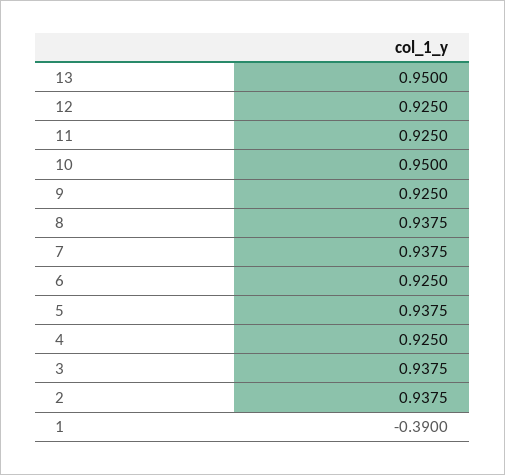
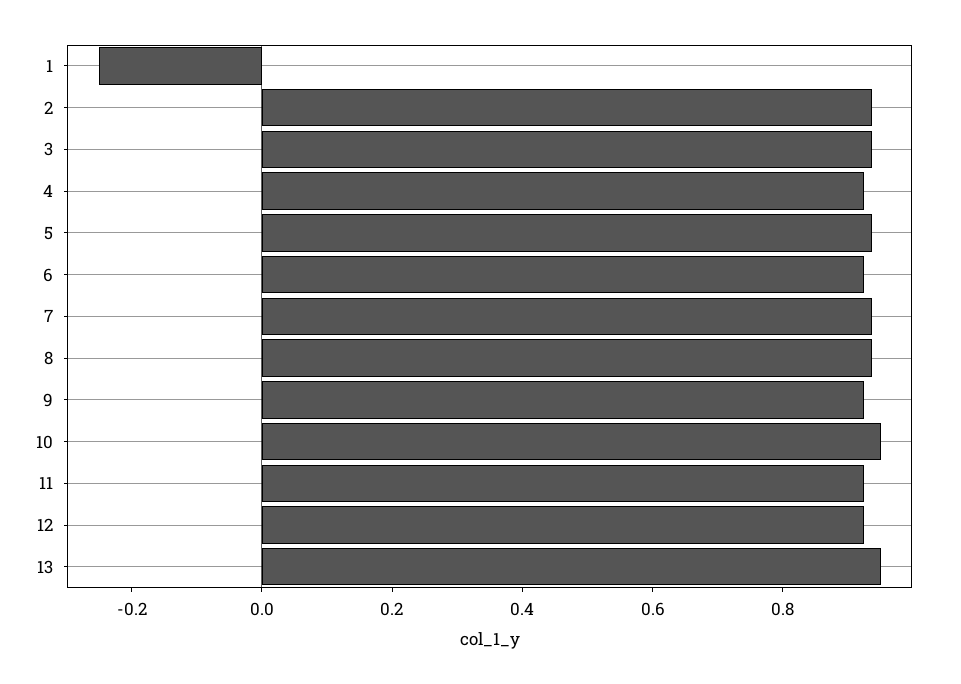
  {
    "13": 0.95,
    "12": 0.925,
    "11": 0.925,
    "10": 0.95,
    "9": 0.925,
    "8": 0.9375,
    "7": 0.9375,
    "6": 0.925,
    "5": 0.9375,
    "4": 0.925,
    "3": 0.9375,
    "2": 0.9375,
-   "1": -0.39
+   "1": -0.25
  }

